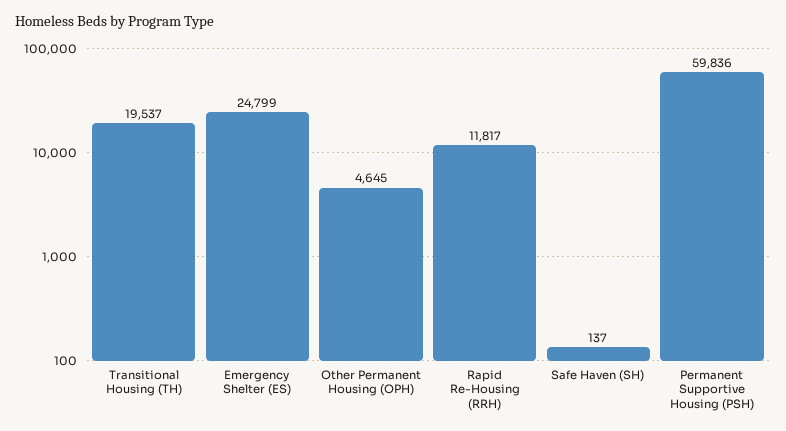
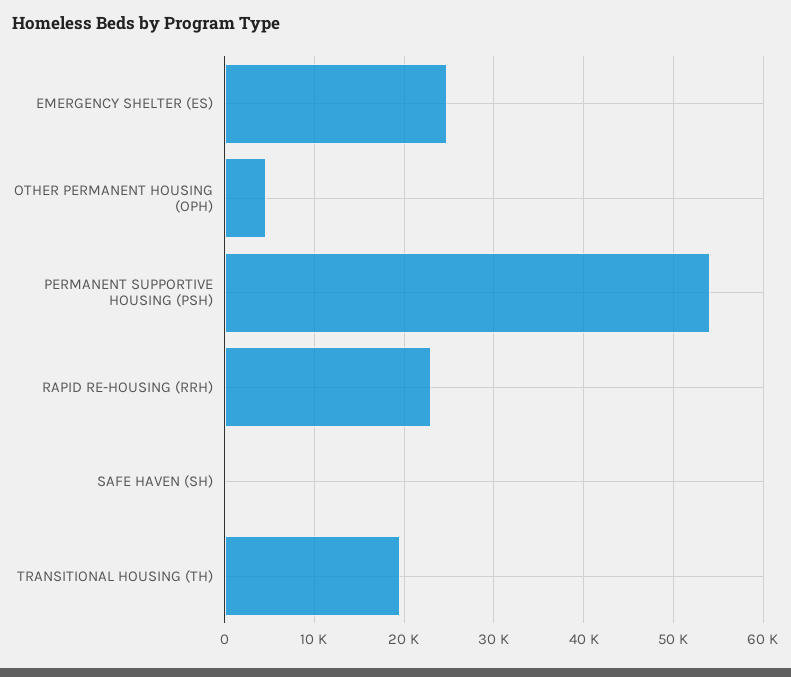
  {
    "Transitional Housing (TH)": 19537,
    "Emergency Shelter (ES)": 24799,
    "Other Permanent Housing (OPH)": 4645,
-   "Rapid Re-Housing (RRH)": 11817,
+   "Rapid Re-Housing (RRH)": 23000,
    "Safe Haven (SH)": 137,
-   "Permanent Supportive Housing (PSH)": 59836
+   "Permanent Supportive Housing (PSH)": 54000
  }

